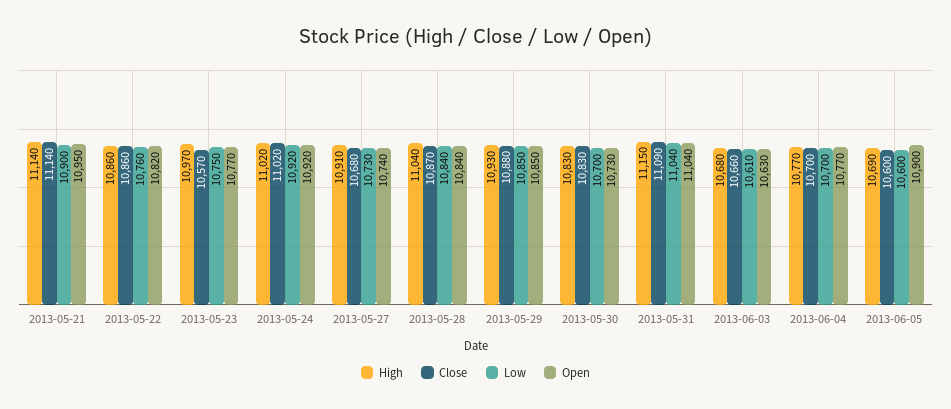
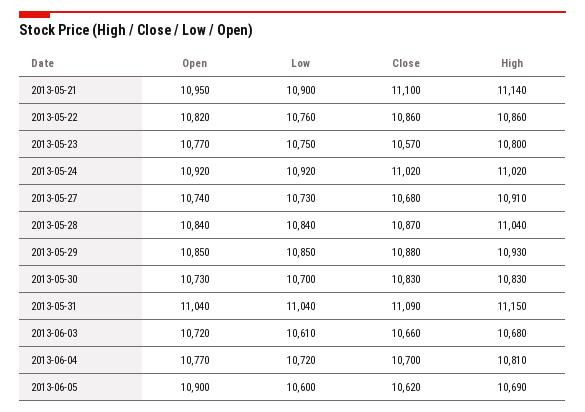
  {
    "High": {
      "2013-05-21": 11140,
      "2013-05-22": 10860,
-     "2013-05-23": 10970,
+     "2013-05-23": 10800,
      "2013-05-24": 11020,
      "2013-05-27": 10910,
      "2013-05-28": 11040,
      "2013-05-29": 10930,
      "2013-05-30": 10830,
      "2013-05-31": 11150,
      "2013-06-03": 10680,
-     "2013-06-04": 10770,
+     "2013-06-04": 10810,
      "2013-06-05": 10690
    },
    "Close": {
-     "2013-05-21": 11140,
+     "2013-05-21": 11100,
      "2013-05-22": 10860,
      "2013-05-23": 10570,
      "2013-05-24": 11020,
      "2013-05-27": 10680,
      "2013-05-28": 10870,
      "2013-05-29": 10880,
      "2013-05-30": 10830,
      "2013-05-31": 11090,
      "2013-06-03": 10660,
      "2013-06-04": 10700,
-     "2013-06-05": 10600
+     "2013-06-05": 10620
    },
    "Low": {
      "2013-05-21": 10900,
      "2013-05-22": 10760,
      "2013-05-23": 10750,
      "2013-05-24": 10920,
      "2013-05-27": 10730,
      "2013-05-28": 10840,
      "2013-05-29": 10850,
      "2013-05-30": 10700,
      "2013-05-31": 11040,
      "2013-06-03": 10610,
-     "2013-06-04": 10700,
+     "2013-06-04": 10720,
      "2013-06-05": 10600
    },
    "Open": {
      "2013-05-21": 10950,
      "2013-05-22": 10820,
      "2013-05-23": 10770,
      "2013-05-24": 10920,
      "2013-05-27": 10740,
      "2013-05-28": 10840,
      "2013-05-29": 10850,
      "2013-05-30": 10730,
      "2013-05-31": 11040,
-     "2013-06-03": 10630,
+     "2013-06-03": 10720,
      "2013-06-04": 10770,
      "2013-06-05": 10900
    }
  }

